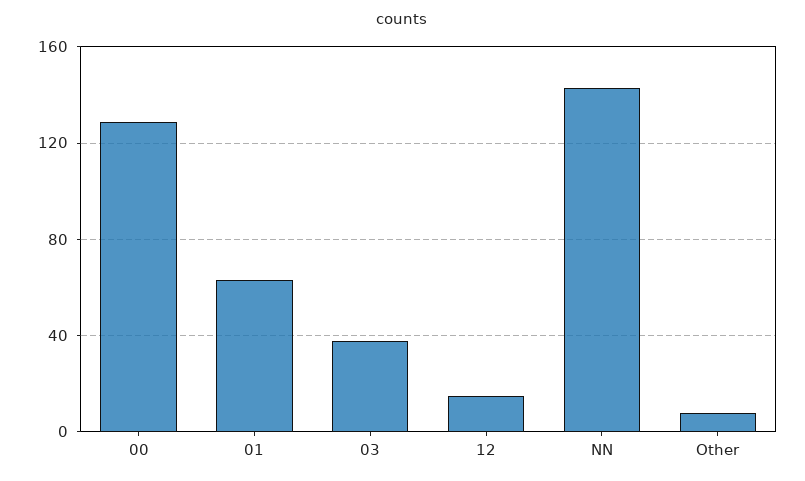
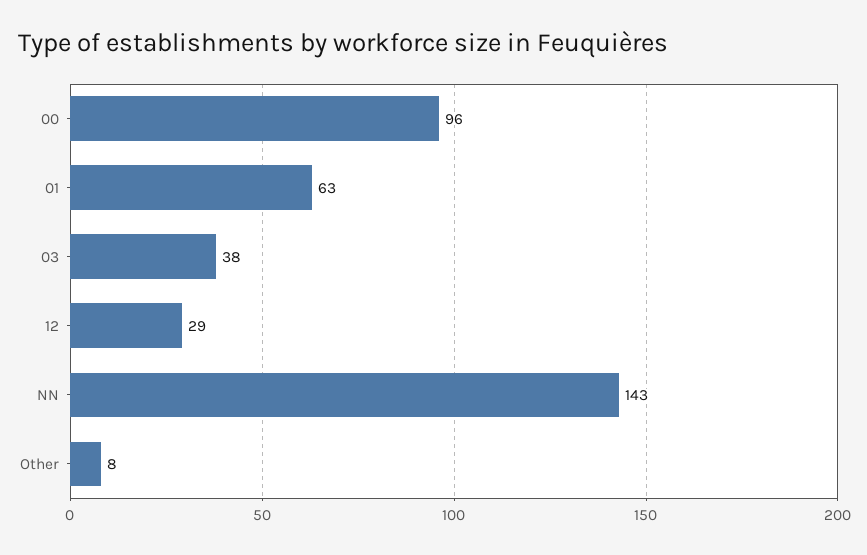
  {
-   "00": 130,
+   "00": 96,
    "01": 63,
    "03": 38,
-   "12": 15,
+   "12": 29,
    "NN": 143,
    "Other": 8
  }

